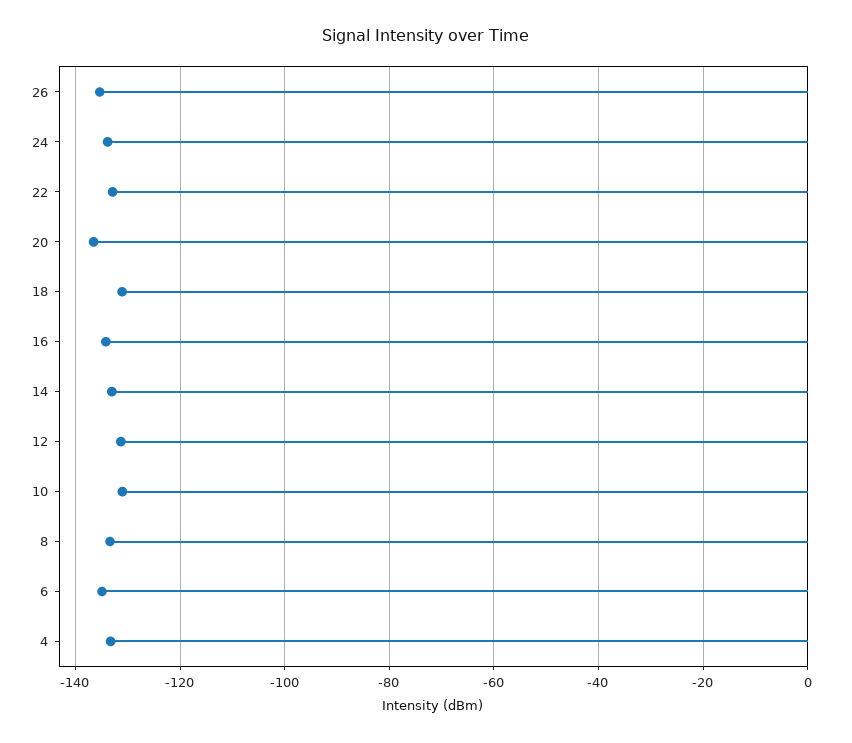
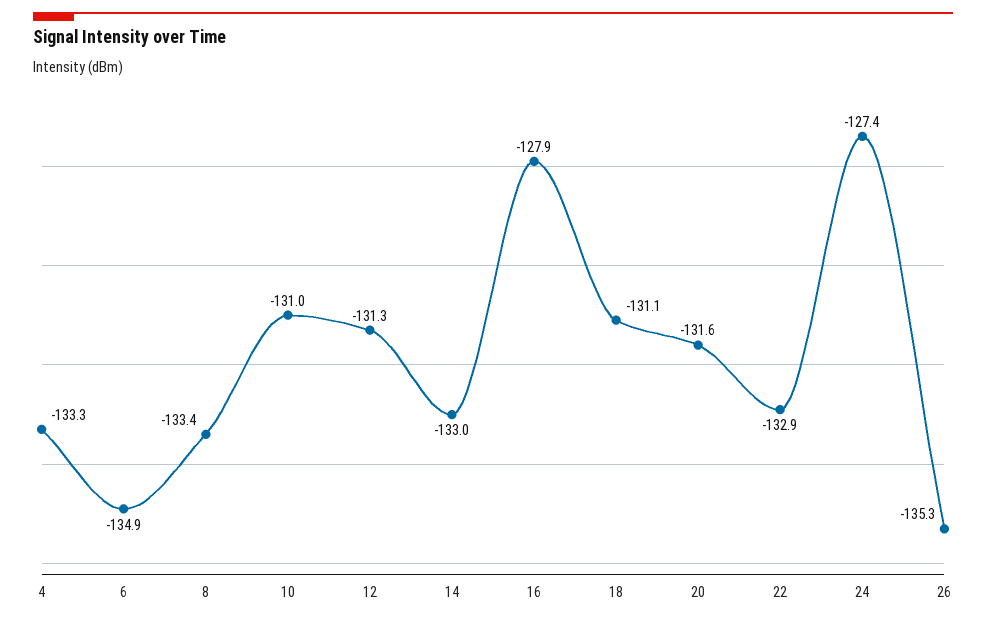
  {
    "26": -135.3,
-   "24": -134,
+   "24": -127.4,
    "22": -132.9,
-   "20": -136,
+   "20": -131.6,
    "18": -131.1,
-   "16": -134,
+   "16": -127.9,
    "14": -133,
    "12": -131.3,
    "10": -131,
    "8": -133.4,
    "6": -134.9,
    "4": -133.3
  }

